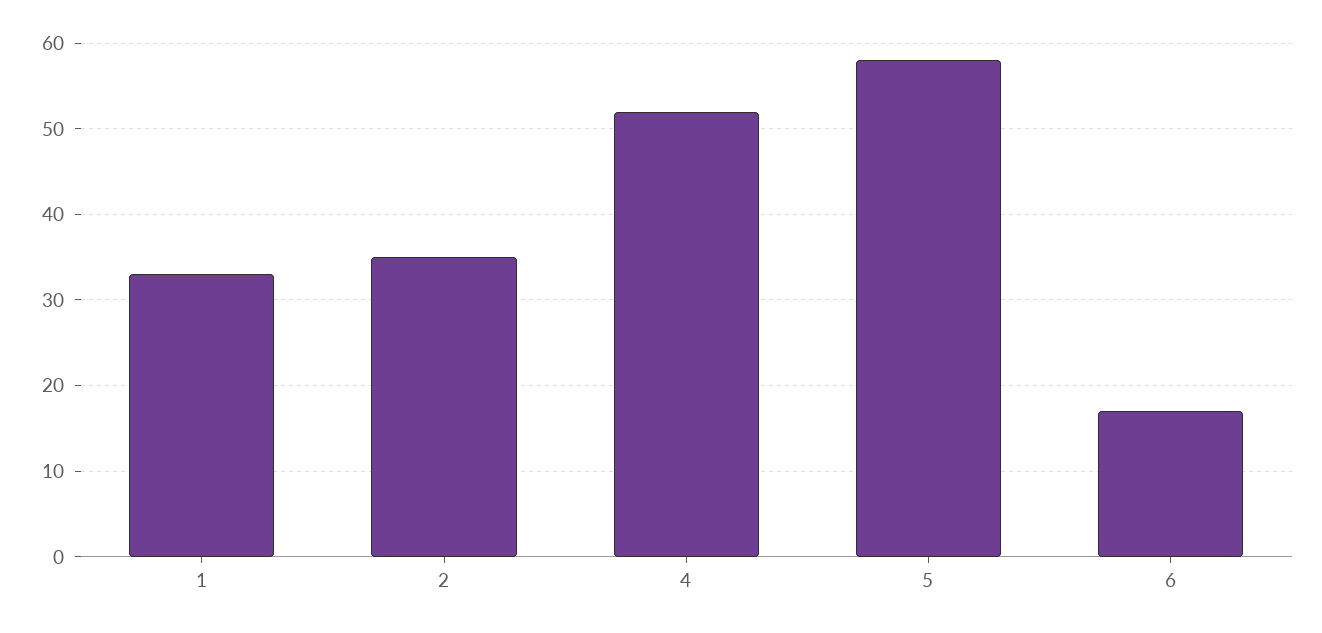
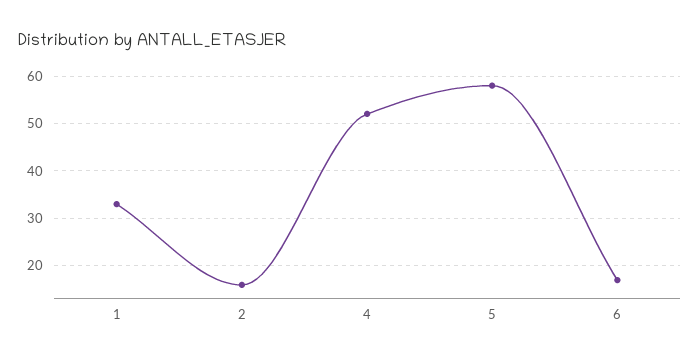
  {
    "1": 33,
-   "2": 35,
+   "2": 15,
    "4": 52,
    "5": 58,
    "6": 17
  }

